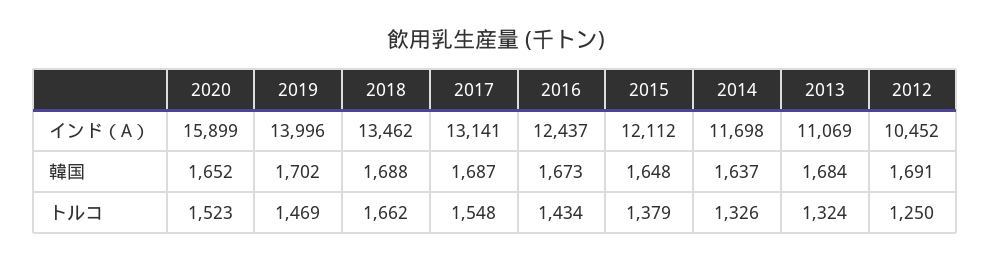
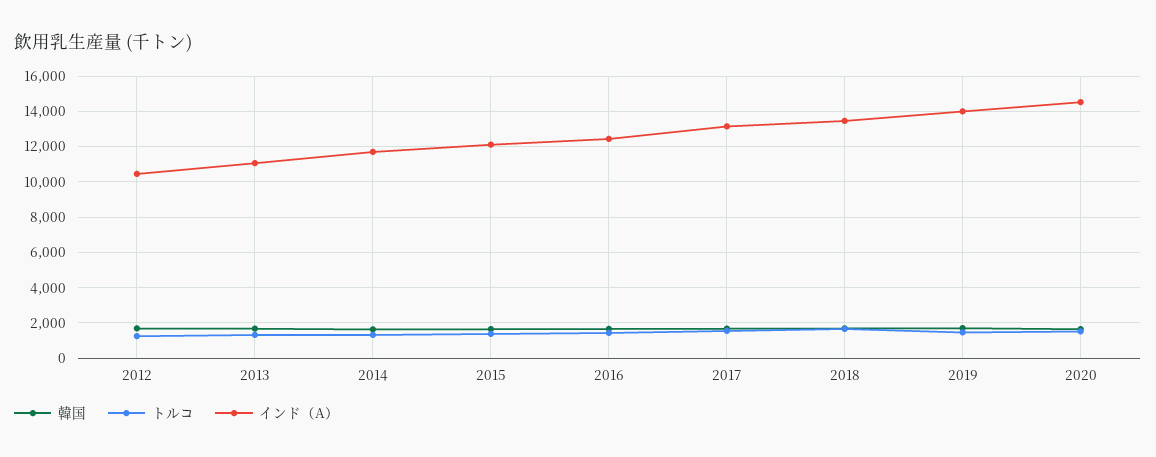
  {
    "インド（A）": {
-     "2020": 15899,
+     "2020": 14500,
      "2019": 13996,
      "2018": 13462,
      "2017": 13141,
      "2016": 12437,
      "2015": 12112,
      "2014": 11698,
      "2013": 11069,
      "2012": 10452
    },
    "韓国": {
      "2020": 1652,
      "2019": 1702,
      "2018": 1688,
      "2017": 1687,
      "2016": 1673,
      "2015": 1648,
      "2014": 1637,
      "2013": 1684,
      "2012": 1691
    },
    "トルコ": {
      "2020": 1523,
      "2019": 1469,
      "2018": 1662,
      "2017": 1548,
      "2016": 1434,
      "2015": 1379,
      "2014": 1326,
      "2013": 1324,
      "2012": 1250
    }
  }

